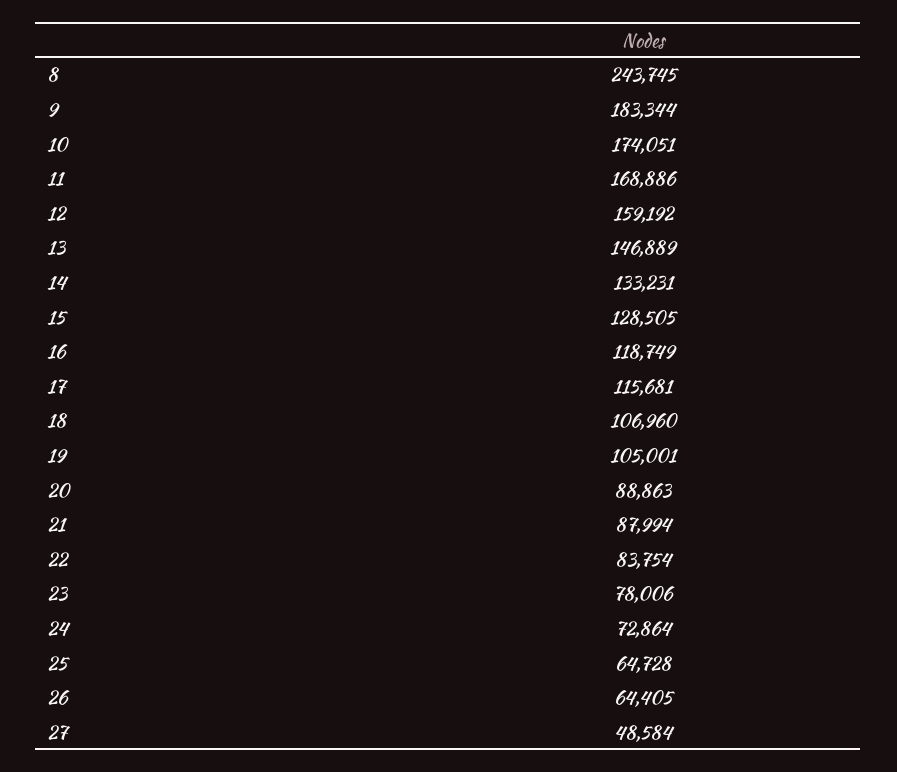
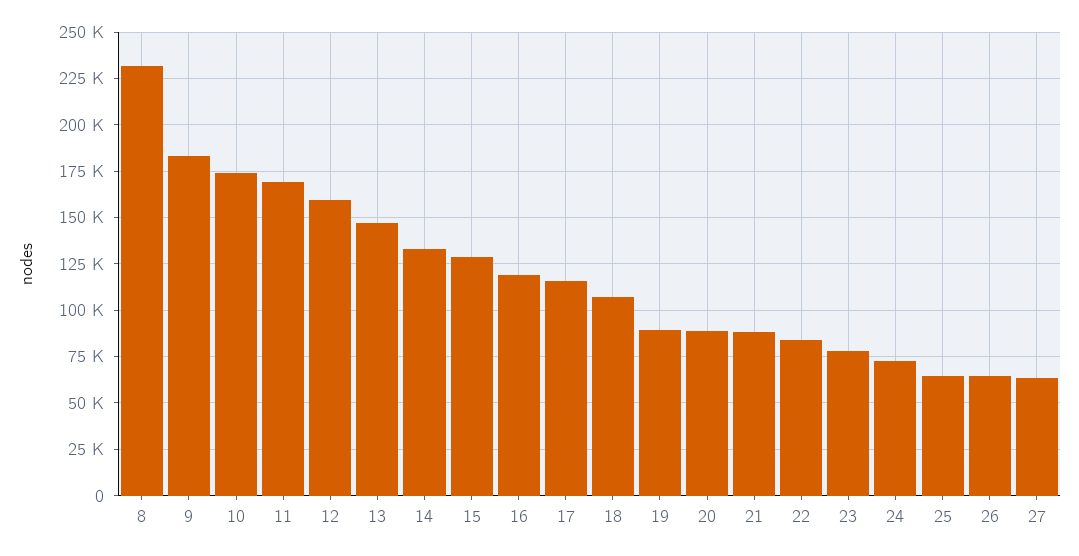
  {
-   "8": 243745,
+   "8": 230000,
    "9": 183344,
    "10": 174051,
    "11": 168886,
    "12": 159192,
    "13": 146889,
    "14": 133231,
    "15": 128505,
    "16": 118749,
    "17": 115681,
    "18": 106960,
-   "19": 105001,
+   "19": 90000,
    "20": 88863,
    "21": 87994,
    "22": 83754,
    "23": 78006,
    "24": 72864,
    "25": 64728,
    "26": 64405,
-   "27": 48584
+   "27": 65000
  }

